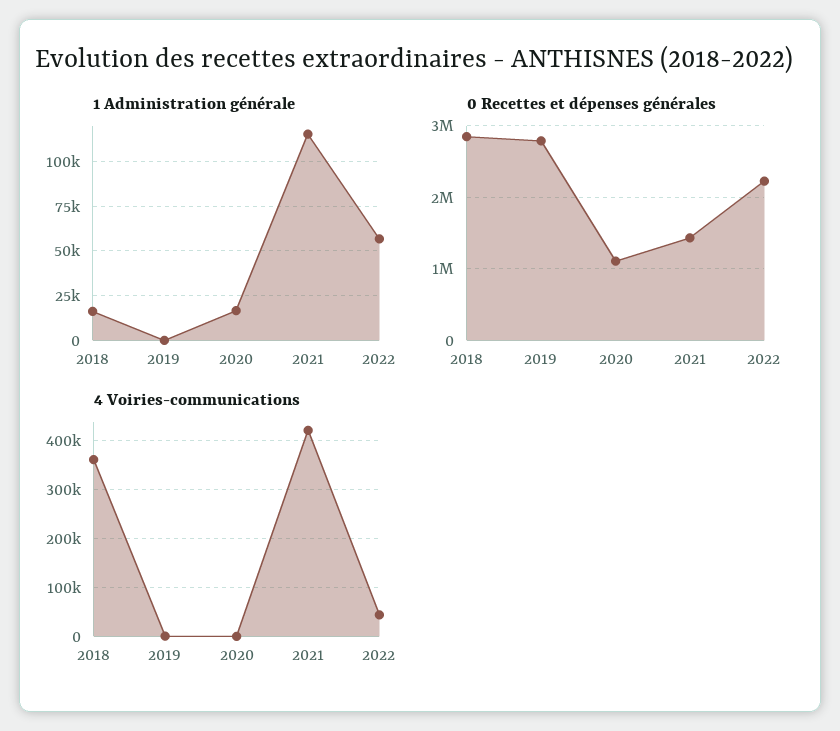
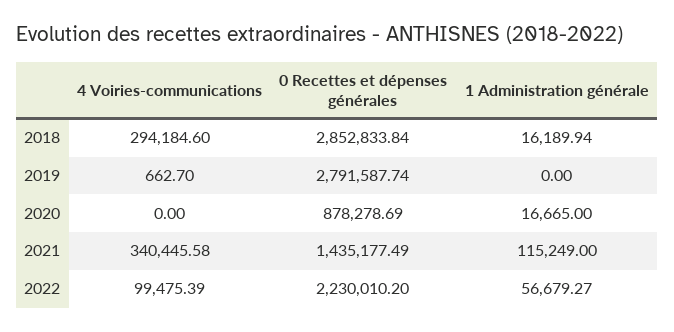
  {
    "1 Administration générale": {
      "2018": 16189.94,
      "2019": 0,
      "2020": 16665,
      "2021": 115249,
      "2022": 56679.27
    },
    "0 Recettes et dépenses générales": {
      "2018": 2852833.84,
      "2019": 2791587.74,
-     "2020": 1100000,
+     "2020": 878278.69,
      "2021": 1435177.49,
      "2022": 2230010.2
    },
    "4 Voiries-communications": {
-     "2018": 360000,
+     "2018": 294184.6,
      "2019": 662.7,
      "2020": 0,
-     "2021": 420000,
+     "2021": 340445.58,
-     "2022": 40000
+     "2022": 99475.39
    }
  }

